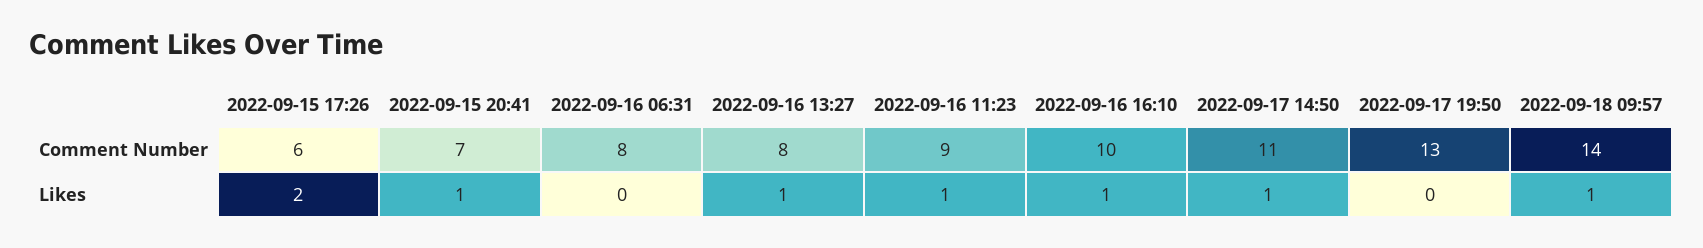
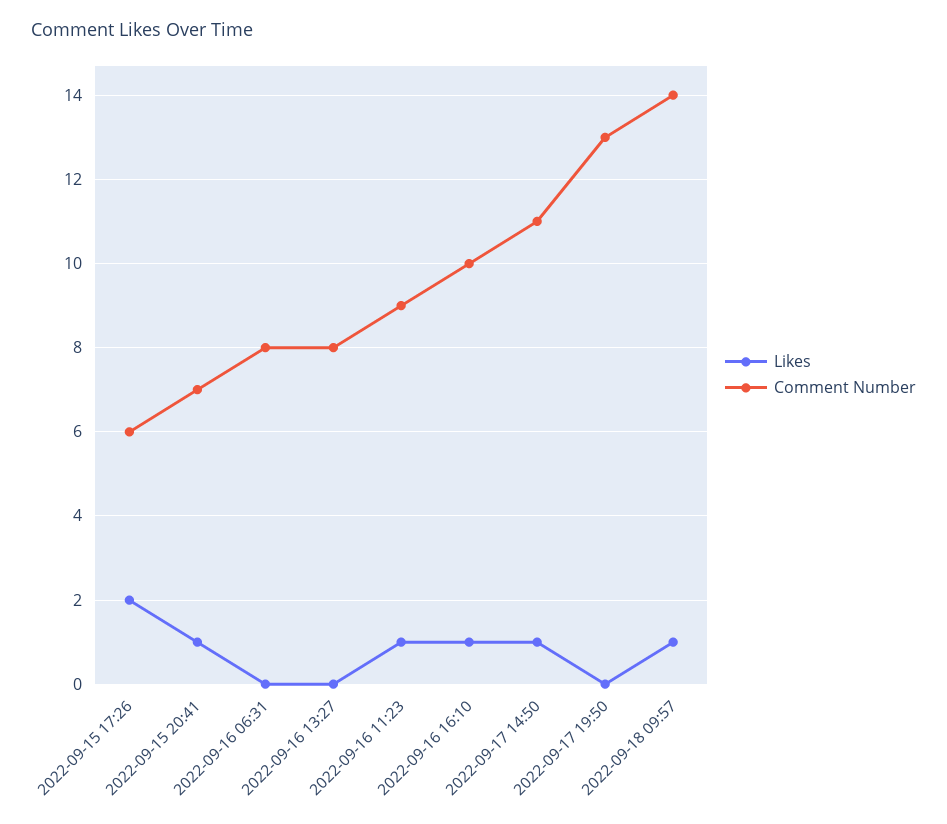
  {
    "Comment Number": {
      "2022-09-15 17:26": 6,
      "2022-09-15 20:41": 7,
      "2022-09-16 06:31": 8,
      "2022-09-16 13:27": 8,
      "2022-09-16 11:23": 9,
      "2022-09-16 16:10": 10,
      "2022-09-17 14:50": 11,
      "2022-09-17 19:50": 13,
      "2022-09-18 09:57": 14
    },
    "Likes": {
      "2022-09-15 17:26": 2,
      "2022-09-15 20:41": 1,
      "2022-09-16 06:31": 0,
-     "2022-09-16 13:27": 1,
+     "2022-09-16 13:27": 0,
      "2022-09-16 11:23": 1,
      "2022-09-16 16:10": 1,
      "2022-09-17 14:50": 1,
      "2022-09-17 19:50": 0,
      "2022-09-18 09:57": 1
    }
  }

